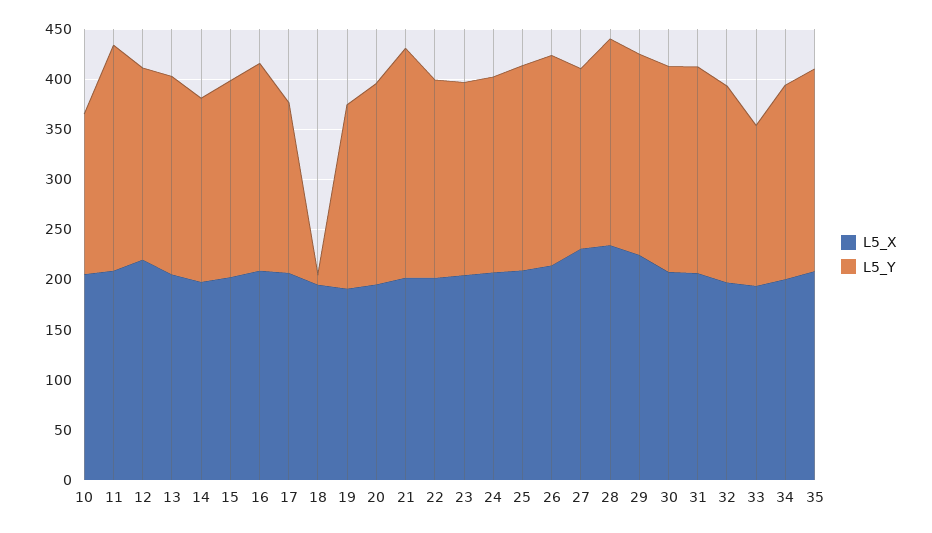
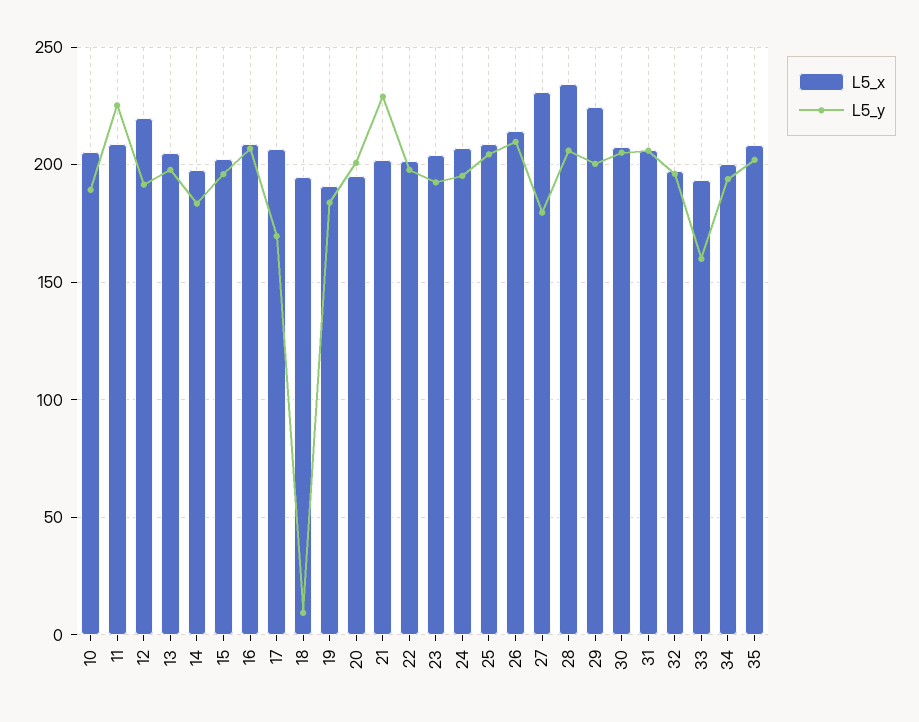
  {
    "L5_X": {
      "10": 205,
      "11": 210,
      "12": 220,
      "13": 205,
      "14": 200,
      "15": 200,
      "16": 210,
      "17": 205,
      "18": 195,
      "19": 190,
      "20": 195,
      "21": 200,
      "22": 200,
      "23": 205,
      "24": 205,
      "25": 210,
      "26": 215,
      "27": 230,
      "28": 235,
      "29": 225,
      "30": 210,
      "31": 205,
      "32": 195,
      "33": 195,
      "34": 200,
      "35": 210
    },
    "L5_Y": {
-     "10": 160,
+     "10": 190,
      "11": 225,
      "12": 190,
      "13": 200,
      "14": 185,
      "15": 195,
      "16": 205,
      "17": 170,
      "18": 10,
      "19": 185,
      "20": 200,
      "21": 230,
      "22": 200,
      "23": 190,
      "24": 195,
      "25": 205,
      "26": 210,
      "27": 180,
      "28": 205,
      "29": 200,
      "30": 205,
      "31": 205,
      "32": 195,
      "33": 160,
      "34": 195,
      "35": 200
    }
  }

